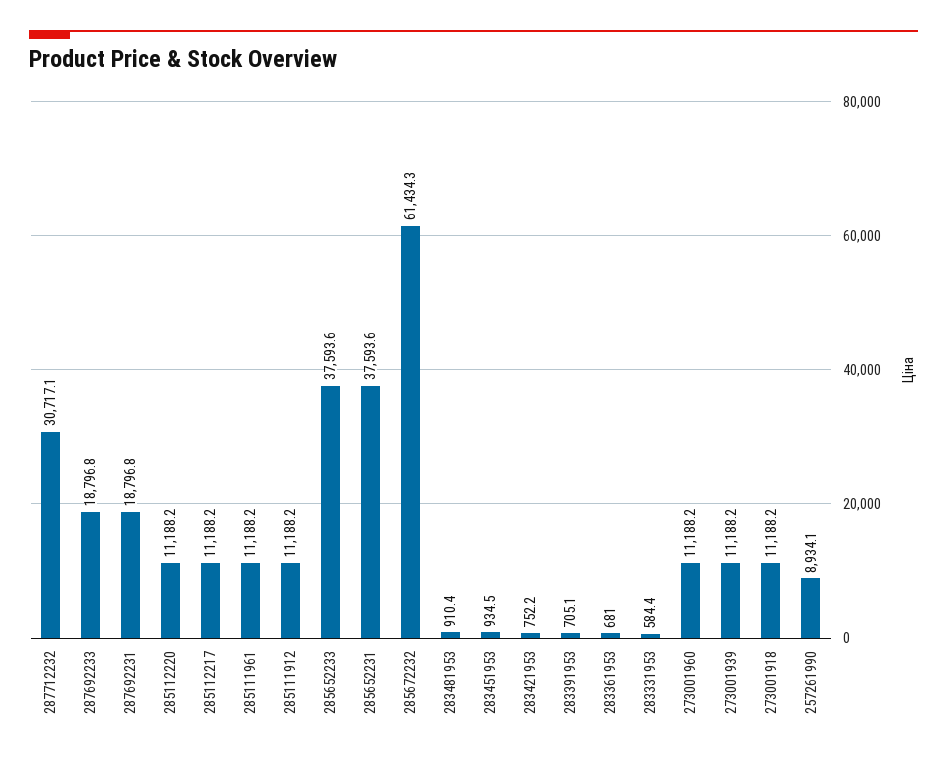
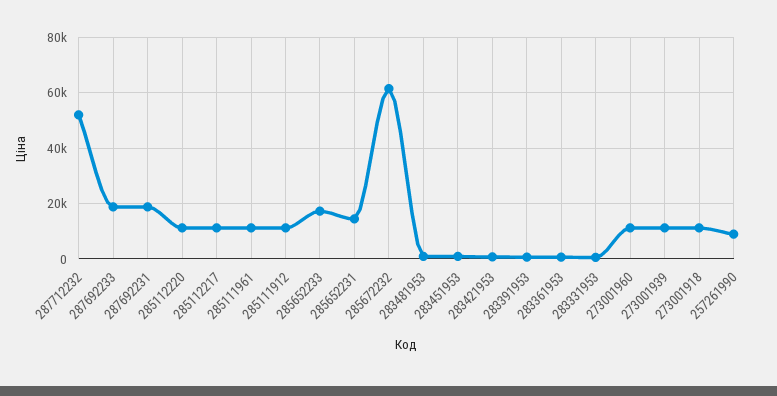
  {
-   "287712232": 30717.1,
+   "287712232": 52500,
    "287692233": 18796.8,
    "287692231": 18796.8,
    "285112220": 11188.2,
    "285112217": 11188.2,
    "285111961": 11188.2,
    "285111912": 11188.2,
-   "285652233": 37593.6,
+   "285652233": 17500,
-   "285652231": 37593.6,
+   "285652231": 15000,
    "285672232": 61434.3,
    "283481953": 910.4,
    "283451953": 934.5,
    "283421953": 752.2,
    "283391953": 705.1,
    "283361953": 681,
    "283331953": 584.4,
    "273001960": 11188.2,
    "273001939": 11188.2,
    "273001918": 11188.2,
    "257261990": 8934.1
  }

